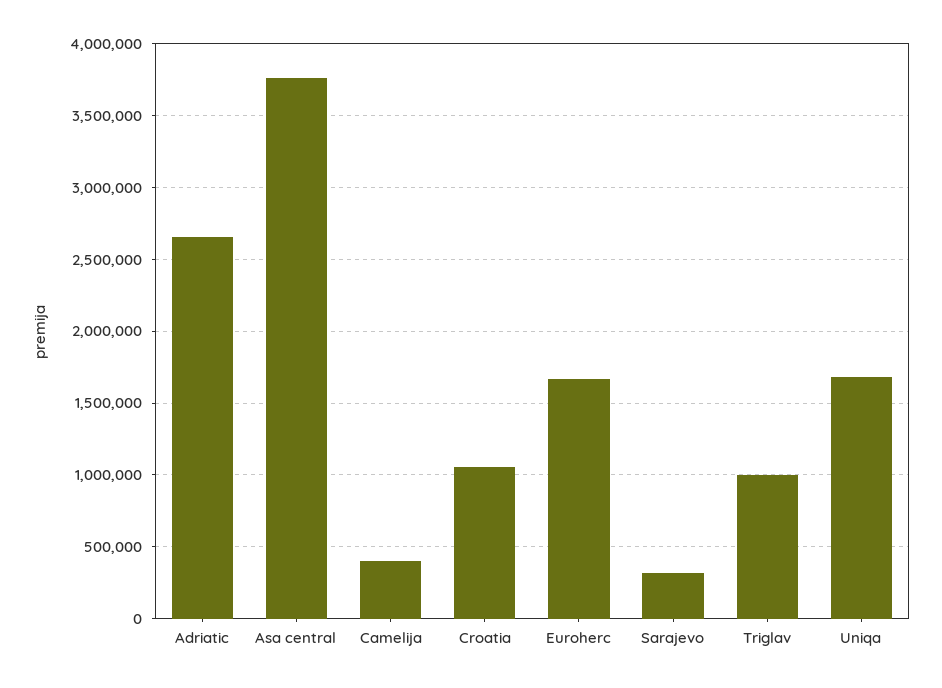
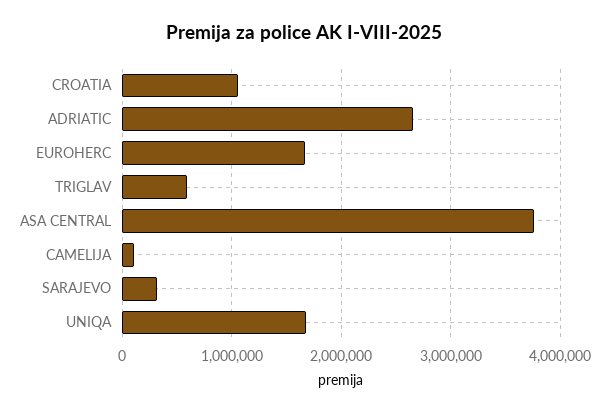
  {
    "Adriatic": 2650000,
    "Asa central": 3750000,
-   "Camelija": 400000,
+   "Camelija": 100000,
    "Croatia": 1050000,
    "Euroherc": 1650000,
    "Sarajevo": 300000,
-   "Triglav": 1000000,
+   "Triglav": 600000,
    "Uniqa": 1700000
  }

